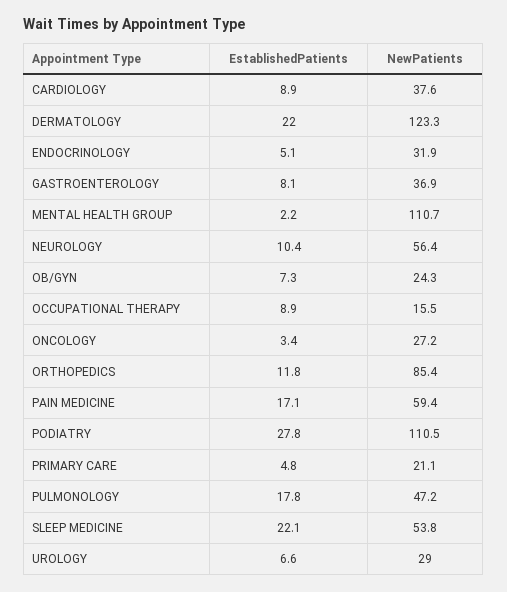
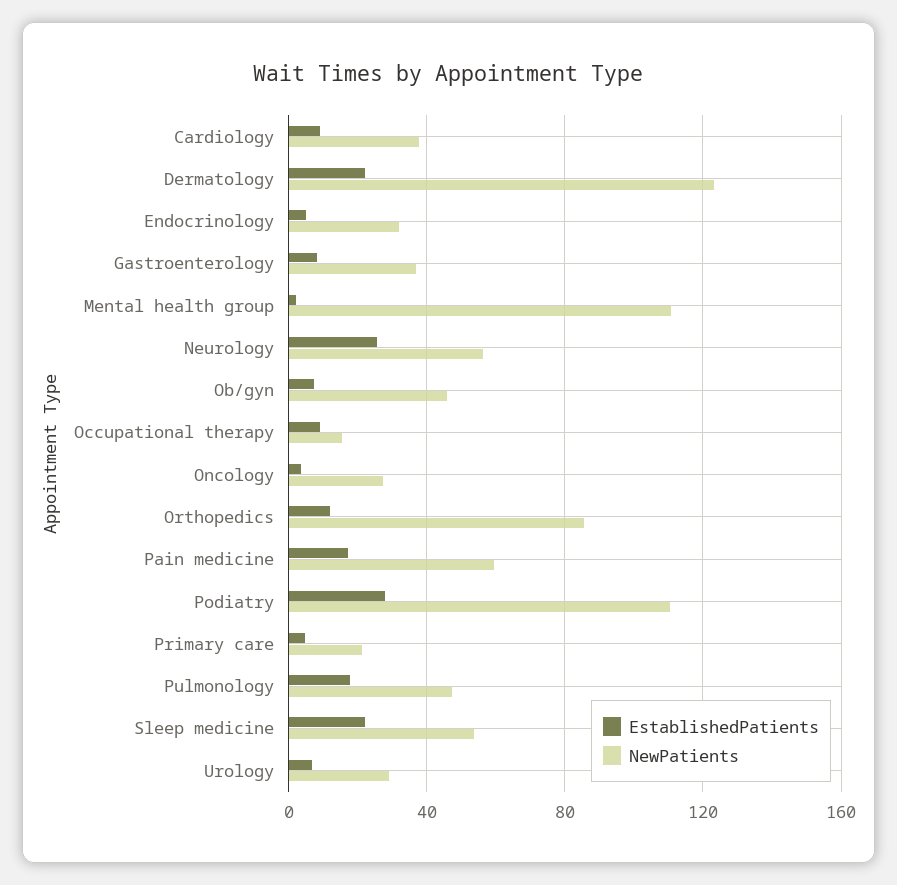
  {
    "EstablishedPatients": {
      "CARDIOLOGY": 8.9,
      "DERMATOLOGY": 22,
      "ENDOCRINOLOGY": 5.1,
      "GASTROENTEROLOGY": 8.1,
      "MENTAL HEALTH GROUP": 2.2,
-     "NEUROLOGY": 10.4,
+     "NEUROLOGY": 25,
      "OB/GYN": 7.3,
      "OCCUPATIONAL THERAPY": 8.9,
      "ONCOLOGY": 3.4,
      "ORTHOPEDICS": 11.8,
      "PAIN MEDICINE": 17.1,
      "PODIATRY": 27.8,
      "PRIMARY CARE": 4.8,
      "PULMONOLOGY": 17.8,
      "SLEEP MEDICINE": 22.1,
      "UROLOGY": 6.6
    },
    "NewPatients": {
      "CARDIOLOGY": 37.6,
      "DERMATOLOGY": 123.3,
      "ENDOCRINOLOGY": 31.9,
      "GASTROENTEROLOGY": 36.9,
      "MENTAL HEALTH GROUP": 110.7,
      "NEUROLOGY": 56.4,
-     "OB/GYN": 24.3,
+     "OB/GYN": 45,
      "OCCUPATIONAL THERAPY": 15.5,
      "ONCOLOGY": 27.2,
      "ORTHOPEDICS": 85.4,
      "PAIN MEDICINE": 59.4,
      "PODIATRY": 110.5,
      "PRIMARY CARE": 21.1,
      "PULMONOLOGY": 47.2,
      "SLEEP MEDICINE": 53.8,
      "UROLOGY": 29
    }
  }

